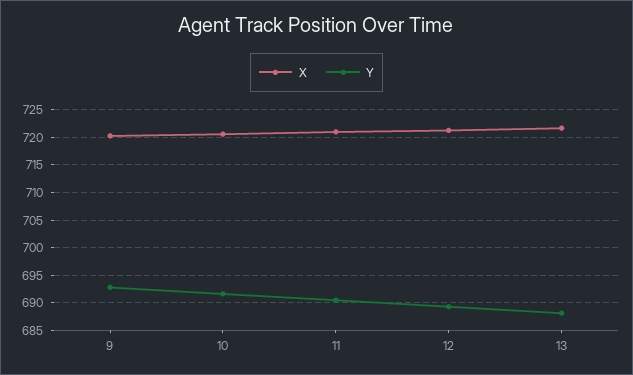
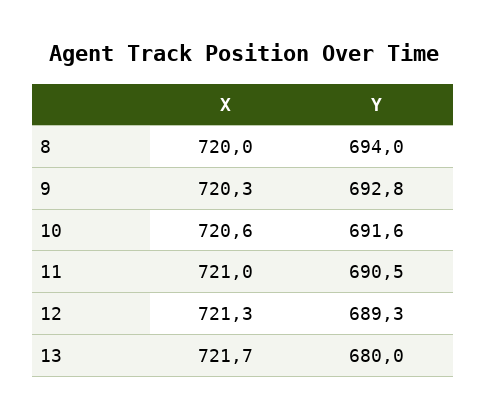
  {
    "X": {
      "9": 720.3,
      "10": 720.6,
      "11": 721,
      "12": 721.3,
-     "13": 721.7
+     "13": 721.7,
+     "8": 720
    },
    "Y": {
      "9": 692.8,
      "10": 691.6,
      "11": 690.5,
      "12": 689.3,
-     "13": 687.5
+     "13": 680,
+     "8": 694
    }
  }

